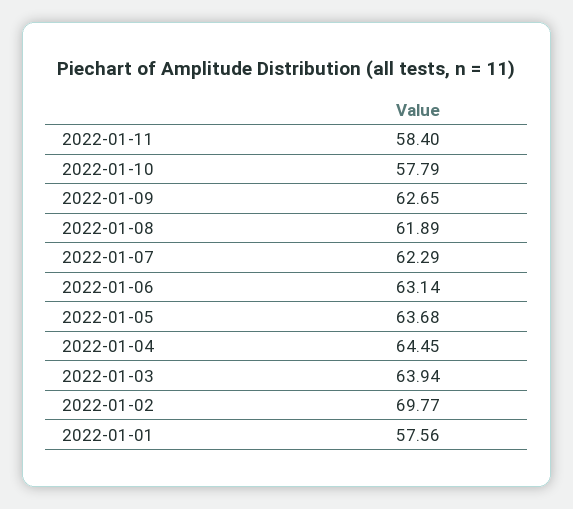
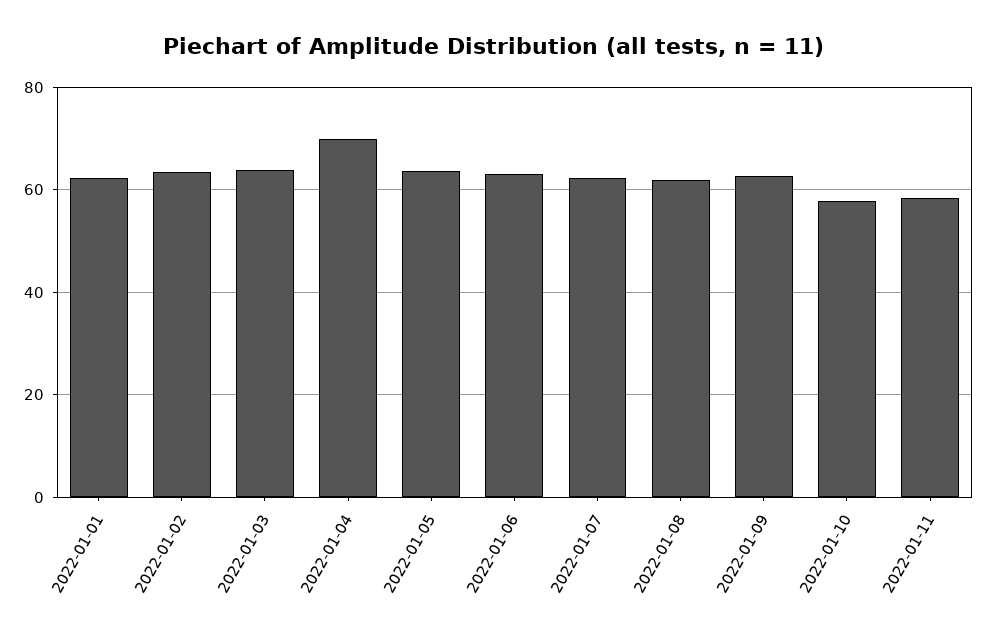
  {
    "2022-01-11": 58.4,
    "2022-01-10": 57.79,
    "2022-01-09": 62.65,
    "2022-01-08": 61.89,
    "2022-01-07": 62.29,
    "2022-01-06": 63.14,
    "2022-01-05": 63.68,
-   "2022-01-04": 64.45,
+   "2022-01-04": 70,
    "2022-01-03": 63.94,
-   "2022-01-02": 69.77,
+   "2022-01-02": 64,
-   "2022-01-01": 57.56
+   "2022-01-01": 62
  }

